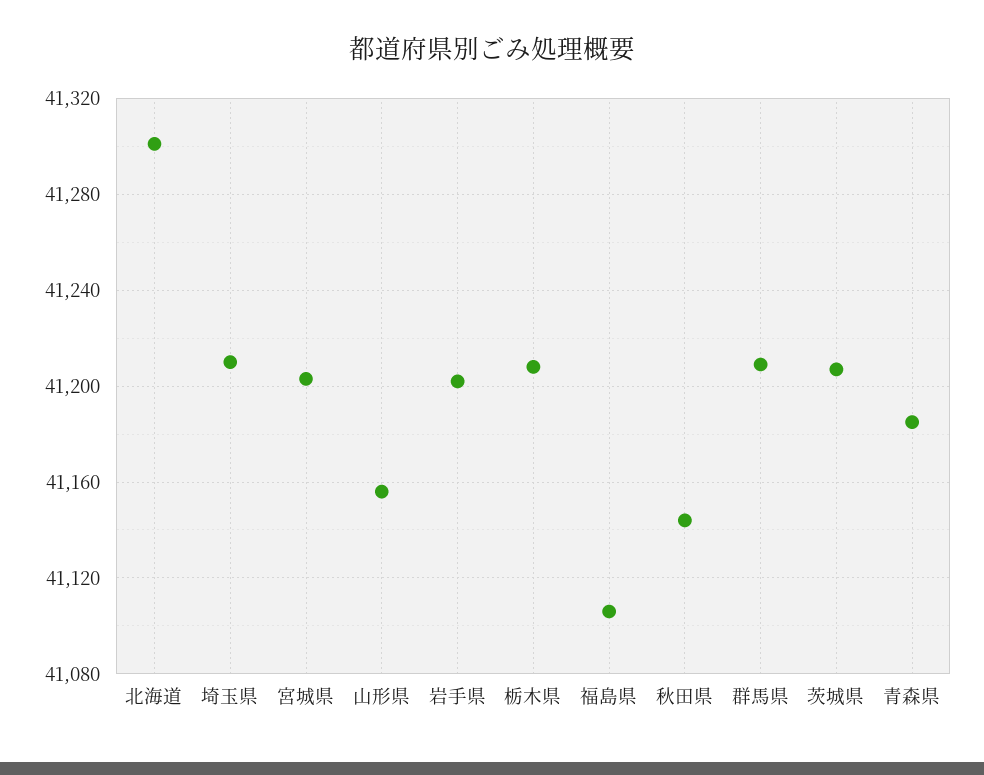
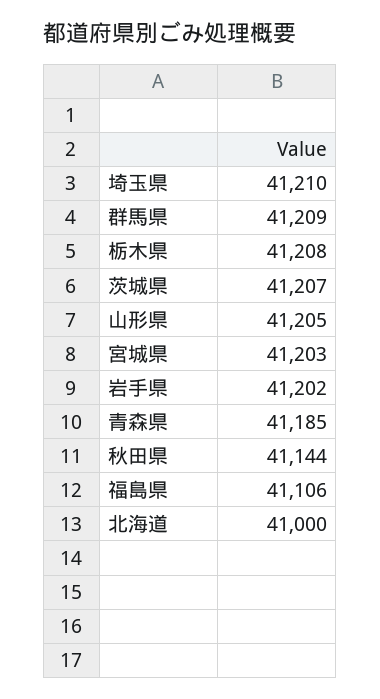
  {
-   "北海道": 41300,
+   "北海道": 41000,
    "埼玉県": 41210,
    "宮城県": 41203,
-   "山形県": 41155,
+   "山形県": 41205,
    "岩手県": 41202,
    "栃木県": 41208,
    "福島県": 41106,
    "秋田県": 41144,
    "群馬県": 41209,
    "茨城県": 41207,
    "青森県": 41185
  }

